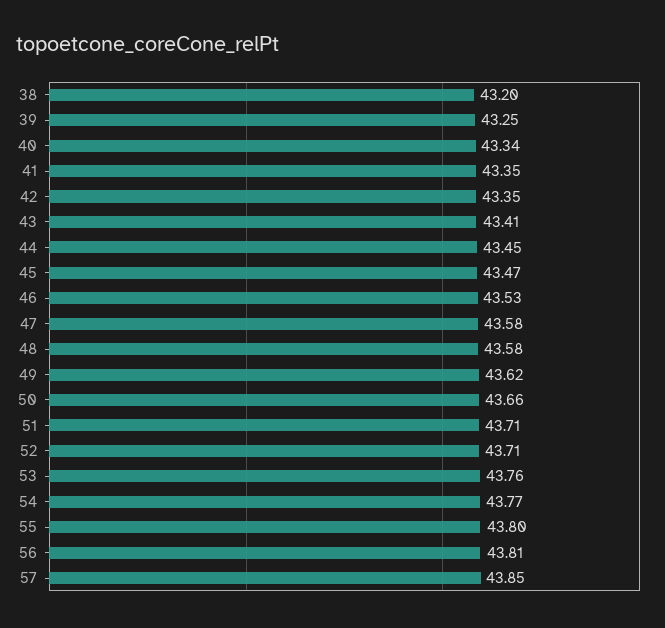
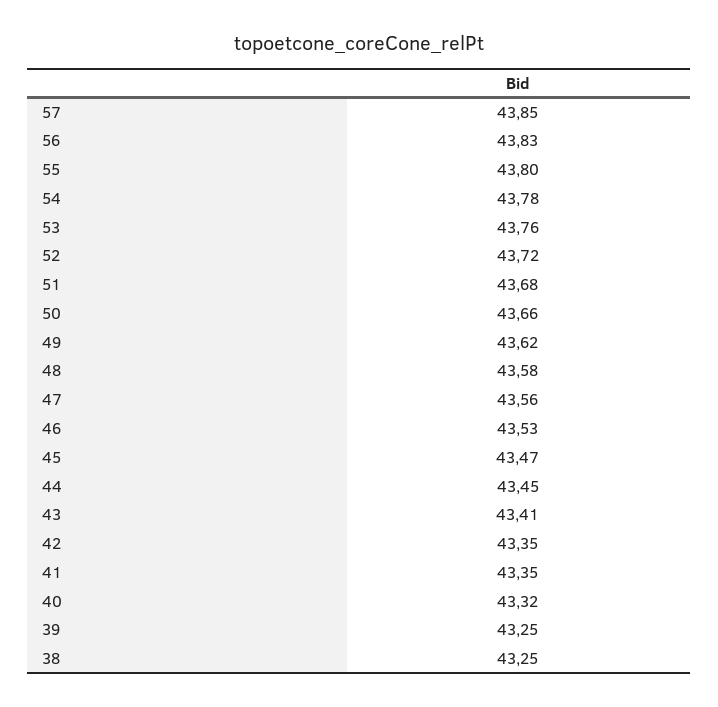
  {
-   "38": 43.2,
+   "38": 43.25,
    "39": 43.25,
-   "40": 43.34,
+   "40": 43.32,
    "41": 43.35,
    "42": 43.35,
    "43": 43.41,
    "44": 43.45,
    "45": 43.47,
    "46": 43.53,
-   "47": 43.58,
+   "47": 43.56,
    "48": 43.58,
    "49": 43.62,
    "50": 43.66,
-   "51": 43.71,
+   "51": 43.68,
-   "52": 43.71,
+   "52": 43.72,
    "53": 43.76,
-   "54": 43.77,
+   "54": 43.78,
    "55": 43.8,
-   "56": 43.81,
+   "56": 43.83,
    "57": 43.85
  }

